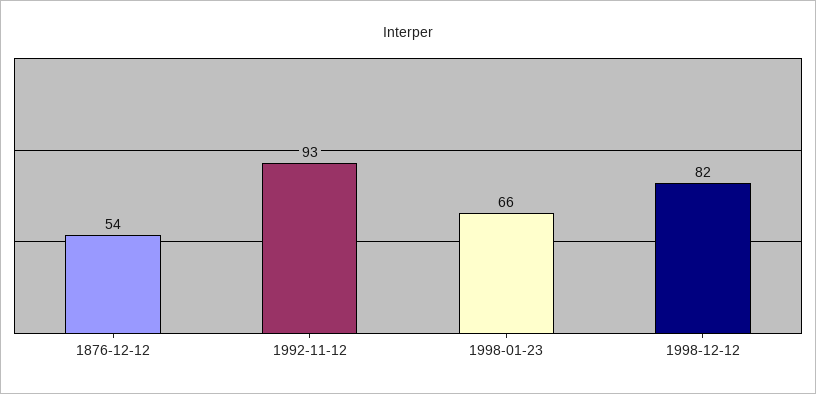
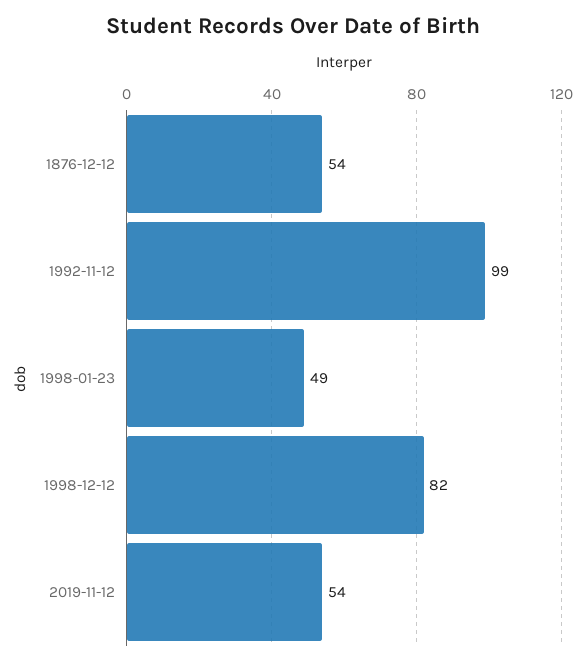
  {
    "1876-12-12": 54,
-   "1992-11-12": 93,
+   "1992-11-12": 99,
-   "1998-01-23": 66,
+   "1998-01-23": 49,
-   "1998-12-12": 82
+   "1998-12-12": 82,
+   "2019-11-12": 54
  }

